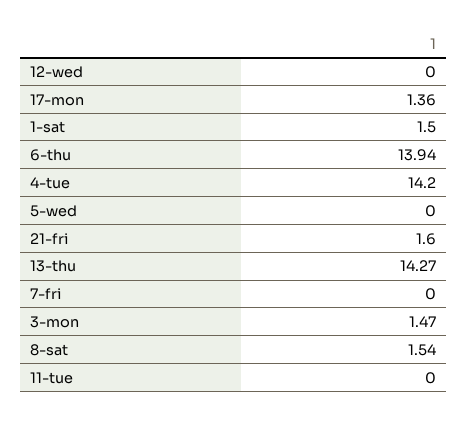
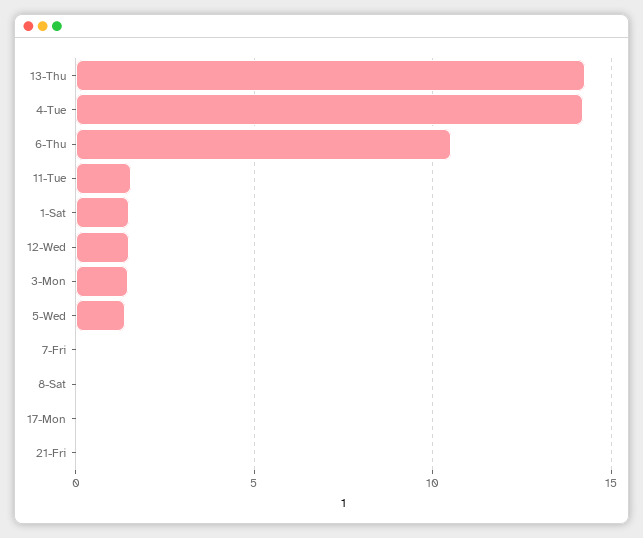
  {
-   "12-wed": 0,
+   "12-wed": 1.5,
-   "17-mon": 1.36,
+   "17-mon": 0,
    "1-sat": 1.5,
-   "6-thu": 13.94,
+   "6-thu": 10.5,
    "4-tue": 14.2,
-   "5-wed": 0,
+   "5-wed": 1.5,
-   "21-fri": 1.6,
+   "21-fri": 0,
    "13-thu": 14.27,
    "7-fri": 0,
    "3-mon": 1.47,
-   "8-sat": 1.54,
+   "8-sat": 0,
-   "11-tue": 0
+   "11-tue": 1.5
  }

